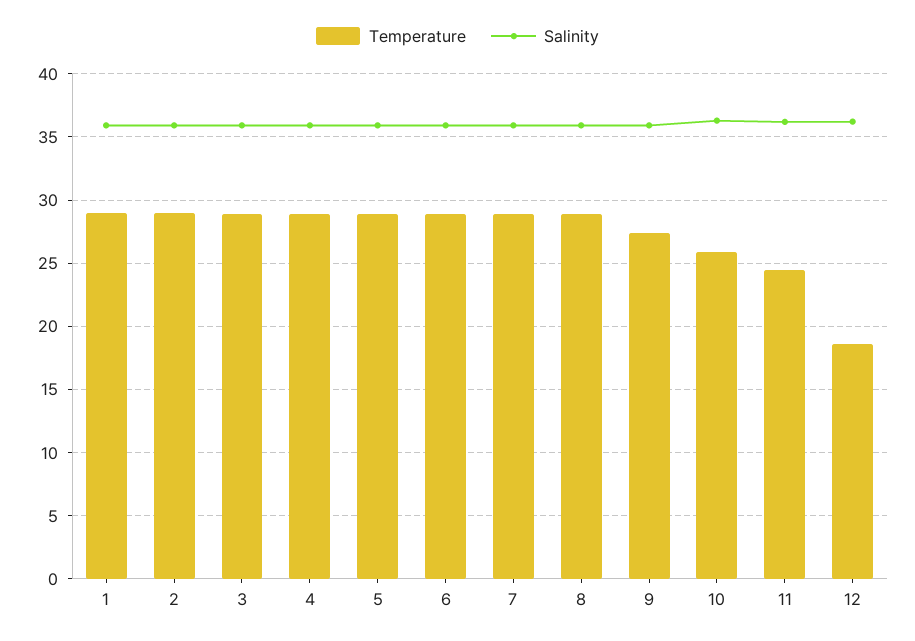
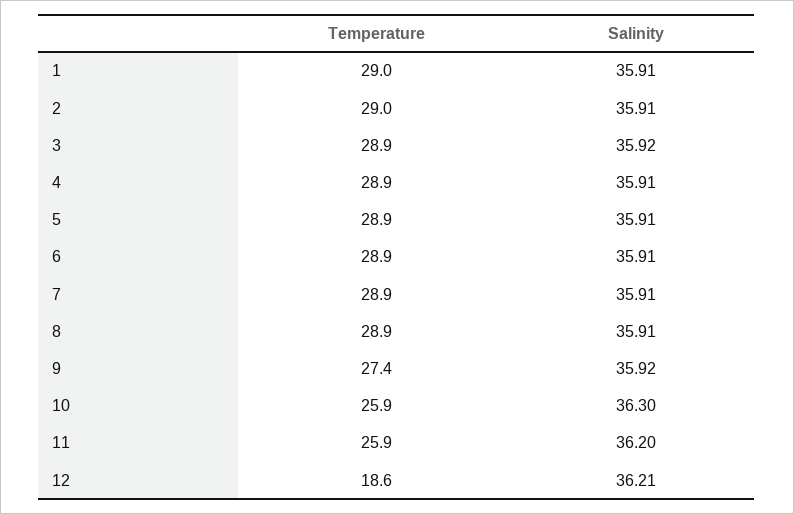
  {
    "Temperature": {
      "1": 29,
      "2": 29,
      "3": 28.9,
      "4": 28.9,
      "5": 28.9,
      "6": 28.9,
      "7": 28.9,
      "8": 28.9,
      "9": 27.4,
      "10": 25.9,
-     "11": 24.5,
+     "11": 25.9,
      "12": 18.6
    },
    "Salinity": {
      "1": 35.91,
      "2": 35.91,
      "3": 35.92,
      "4": 35.91,
      "5": 35.91,
      "6": 35.91,
      "7": 35.91,
      "8": 35.91,
      "9": 35.92,
      "10": 36.3,
      "11": 36.2,
      "12": 36.21
    }
  }

